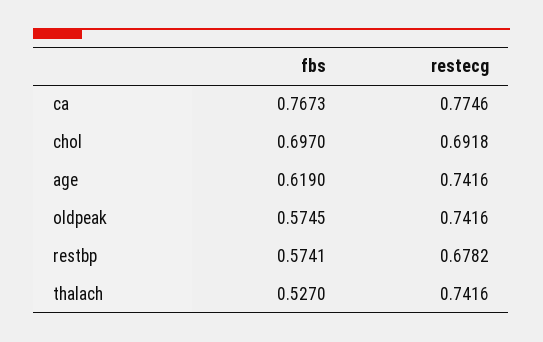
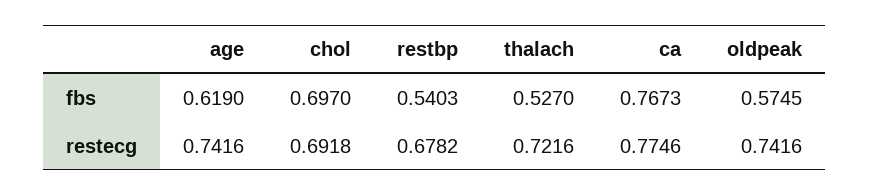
  {
    "fbs": {
      "ca": 0.7673,
      "chol": 0.697,
      "age": 0.619,
      "oldpeak": 0.5745,
-     "restbp": 0.5741,
+     "restbp": 0.5403,
      "thalach": 0.527
    },
    "restecg": {
      "ca": 0.7746,
      "chol": 0.6918,
      "age": 0.7416,
      "oldpeak": 0.7416,
      "restbp": 0.6782,
-     "thalach": 0.7416
+     "thalach": 0.7216
    }
  }

